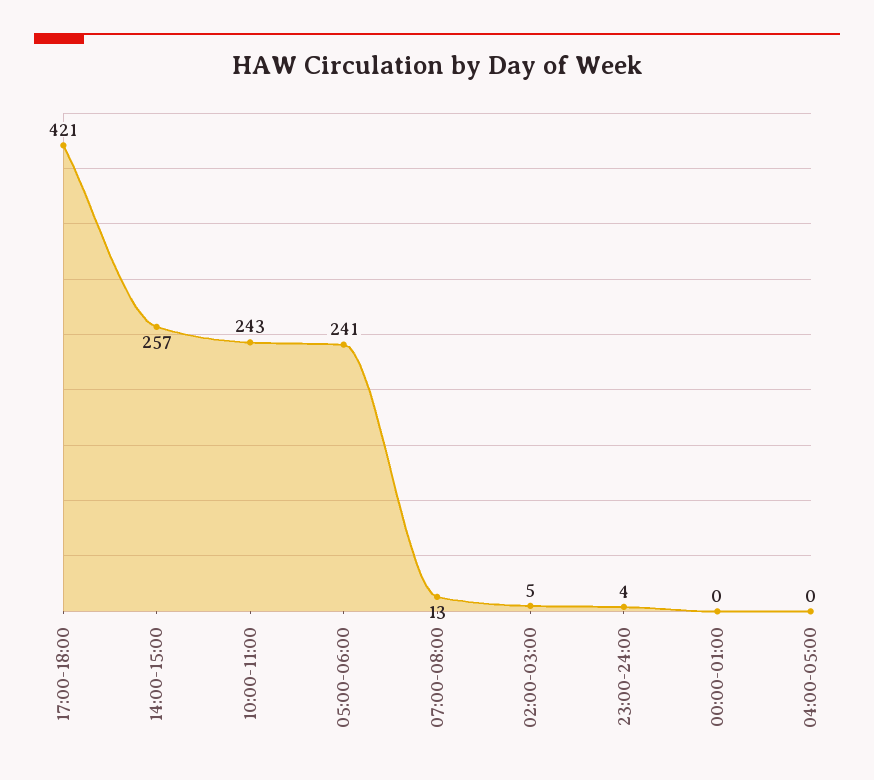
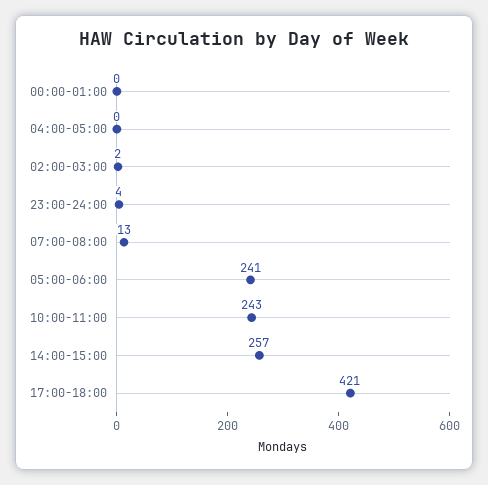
  {
    "17:00-18:00": 421,
    "14:00-15:00": 257,
    "10:00-11:00": 243,
    "05:00-06:00": 241,
    "07:00-08:00": 13,
-   "02:00-03:00": 5,
+   "02:00-03:00": 2,
    "23:00-24:00": 4,
    "00:00-01:00": 0,
    "04:00-05:00": 0
  }

